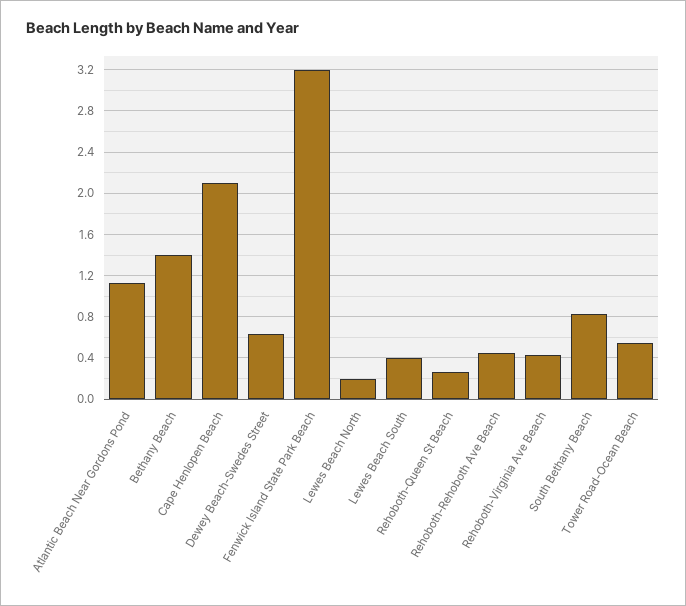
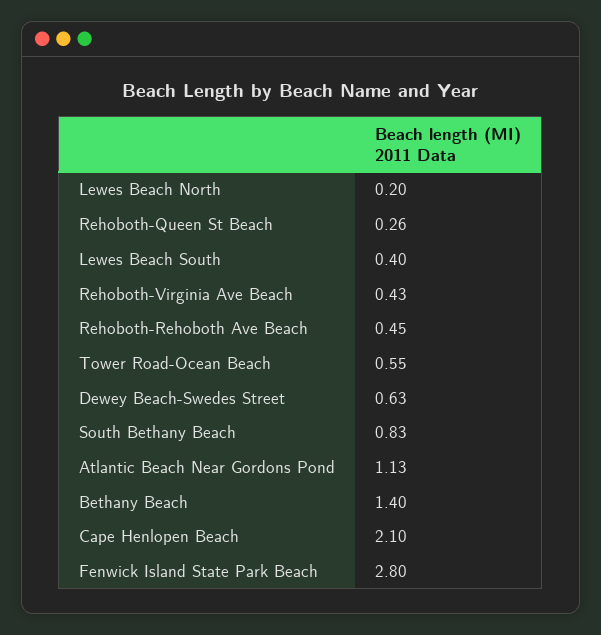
  {
    "Atlantic Beach Near Gordons Pond": 1.13,
    "Bethany Beach": 1.4,
    "Cape Henlopen Beach": 2.1,
    "Dewey Beach-Swedes Street": 0.63,
-   "Fenwick Island State Park Beach": 3.2,
+   "Fenwick Island State Park Beach": 2.8,
    "Lewes Beach North": 0.2,
    "Lewes Beach South": 0.4,
    "Rehoboth-Queen St Beach": 0.26,
    "Rehoboth-Rehoboth Ave Beach": 0.45,
    "Rehoboth-Virginia Ave Beach": 0.43,
    "South Bethany Beach": 0.83,
    "Tower Road-Ocean Beach": 0.55
  }

